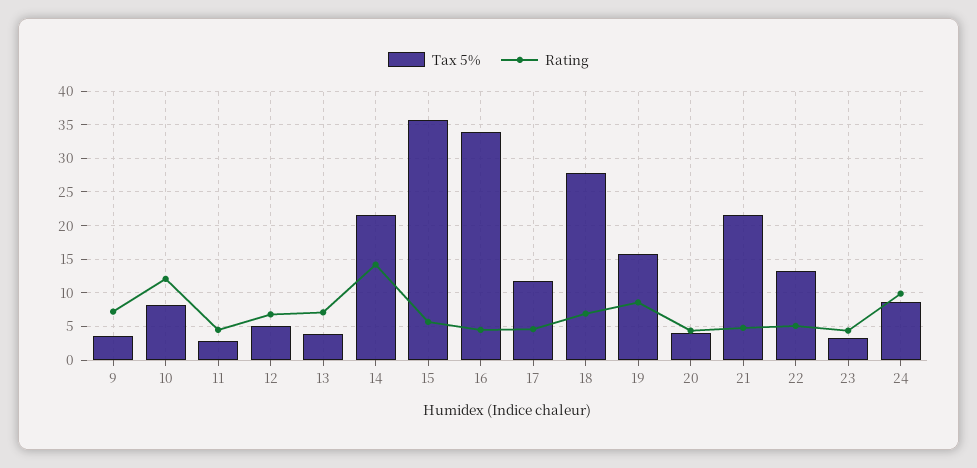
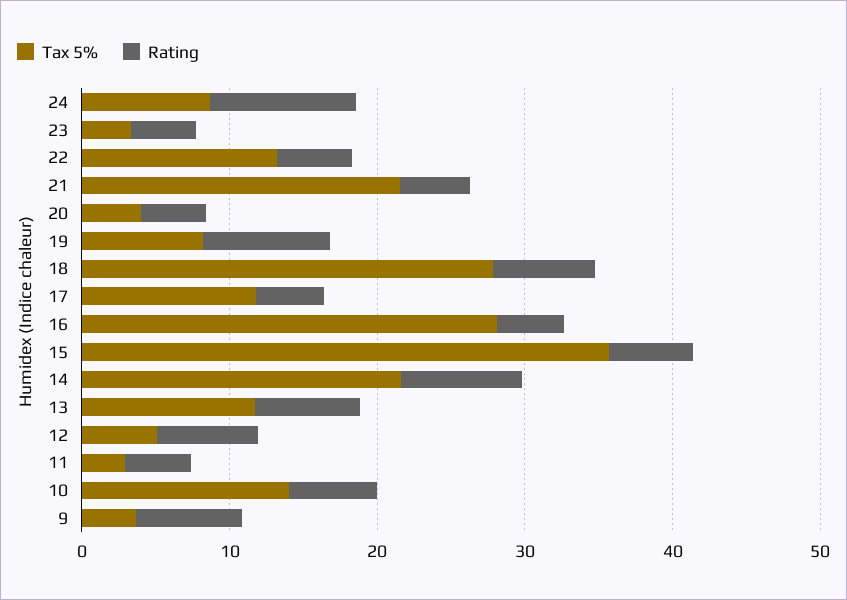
  {
    "Tax 5%": {
      "9": 4,
-     "10": 8,
+     "10": 14,
      "11": 3,
      "12": 5,
-     "13": 4,
+     "13": 12,
      "14": 22,
      "15": 36,
-     "16": 34,
+     "16": 28,
      "17": 12,
      "18": 28,
-     "19": 16,
+     "19": 8,
      "20": 4,
      "21": 22,
      "22": 13,
      "23": 3,
      "24": 9
    },
    "Rating": {
      "9": 7,
-     "10": 12,
+     "10": 6,
      "11": 5,
      "12": 7,
      "13": 7,
-     "14": 14,
+     "14": 8,
      "15": 6,
      "16": 5,
      "17": 5,
      "18": 7,
      "19": 9,
      "20": 4,
      "21": 5,
      "22": 5,
      "23": 4,
      "24": 10
    }
  }

